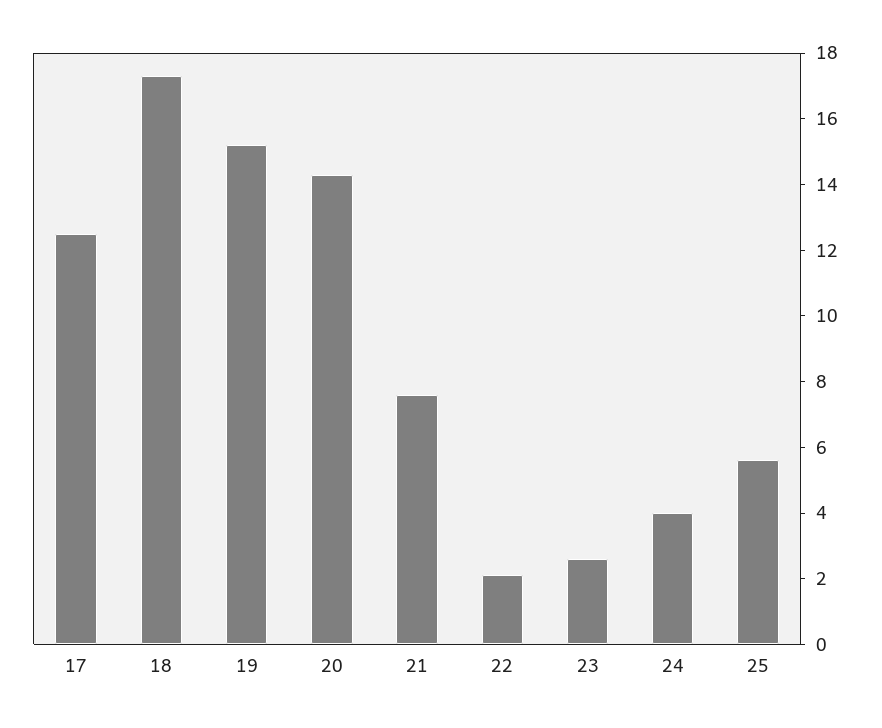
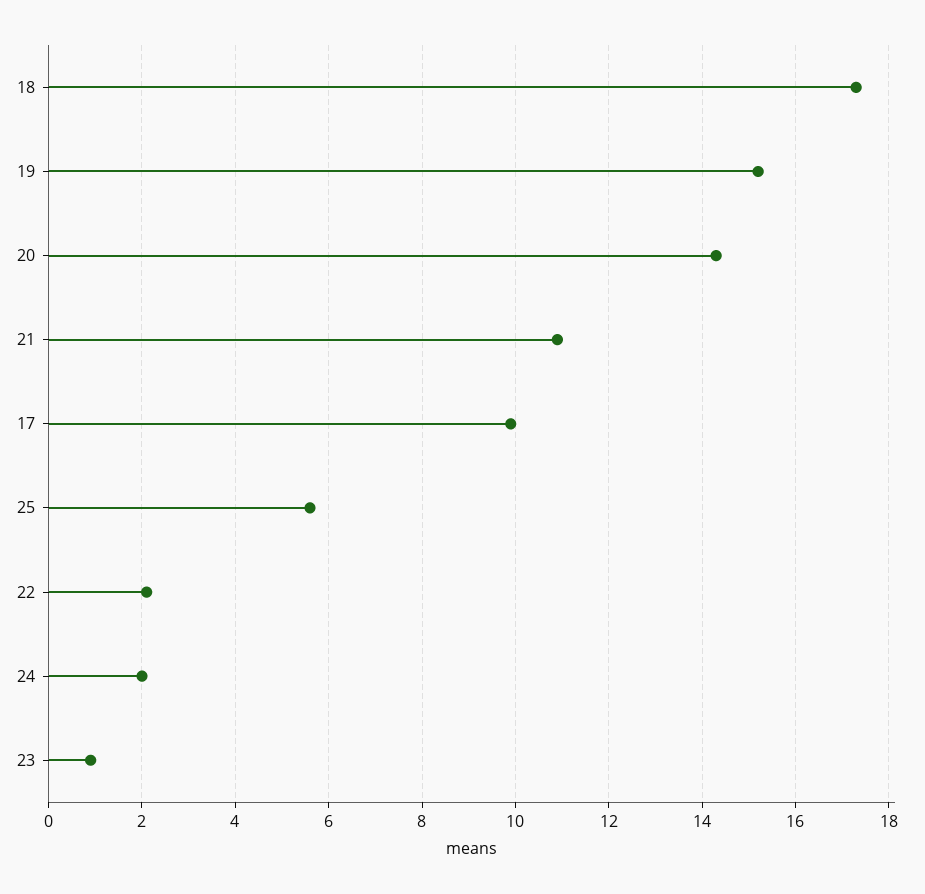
  {
-   "17": 12.5,
+   "17": 10,
    "18": 17.5,
    "19": 15,
    "20": 14.5,
-   "21": 7.5,
+   "21": 11,
    "22": 2,
-   "23": 2.5,
+   "23": 1,
-   "24": 4,
+   "24": 2,
    "25": 5.5
  }

